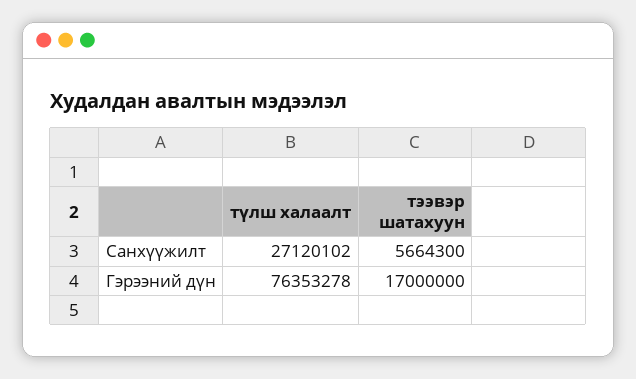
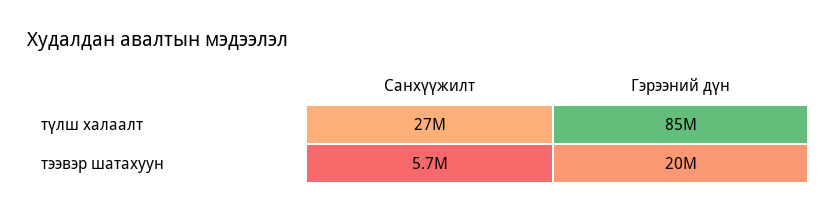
  {
    "түлш халаалт": {
      "Санхүүжилт": 27120102,
-     "Гэрээний дүн": 76353278
+     "Гэрээний дүн": 85000000
    },
    "тээвэр шатахуун": {
      "Санхүүжилт": 5664300,
-     "Гэрээний дүн": 17000000
+     "Гэрээний дүн": 20000000
    }
  }

